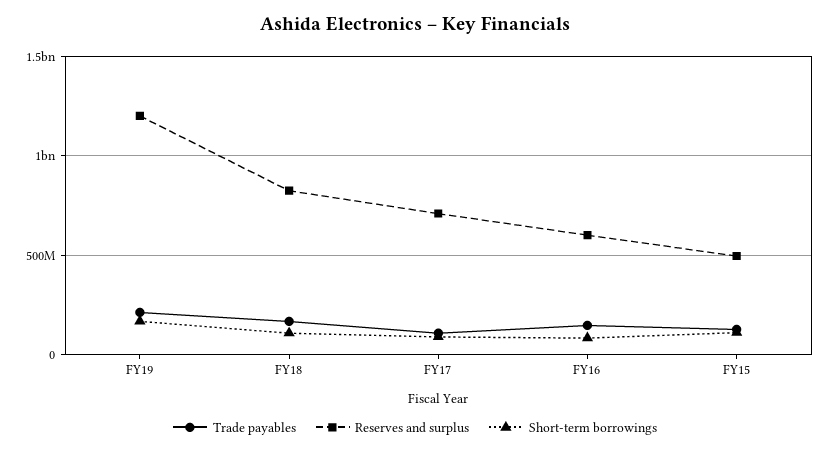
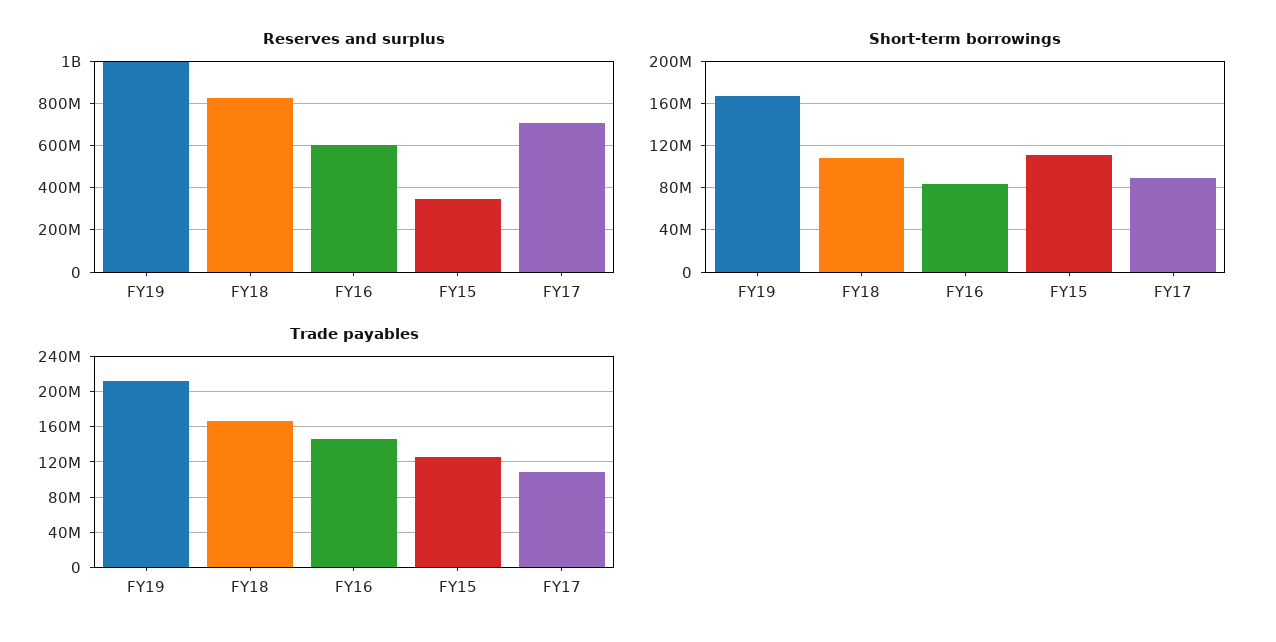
  {
    "Trade payables": {
      "FY19": 210000000,
      "FY18": 170000000,
      "FY17": 110000000,
      "FY16": 150000000,
      "FY15": 130000000
    },
    "Reserves and surplus": {
-     "FY19": 1200000000,
+     "FY19": 1000000000,
      "FY18": 800000000,
      "FY17": 700000000,
      "FY16": 600000000,
-     "FY15": 500000000
+     "FY15": 350000000
    },
    "Short-term borrowings": {
      "FY19": 170000000,
      "FY18": 110000000,
      "FY17": 90000000,
      "FY16": 80000000,
      "FY15": 110000000
    }
  }

